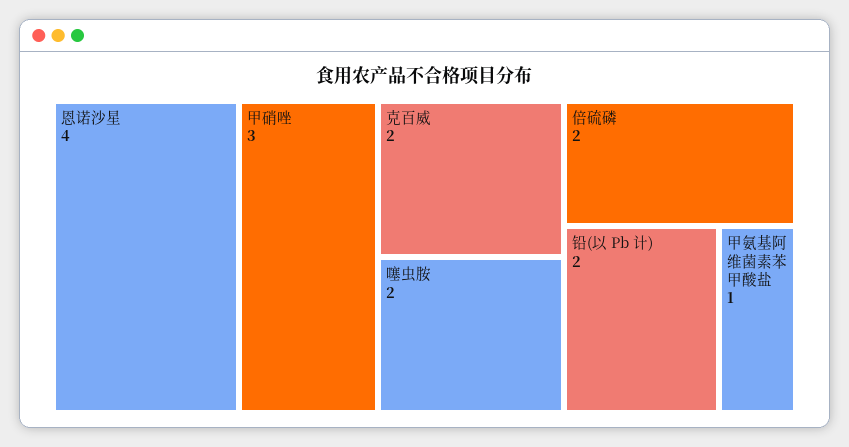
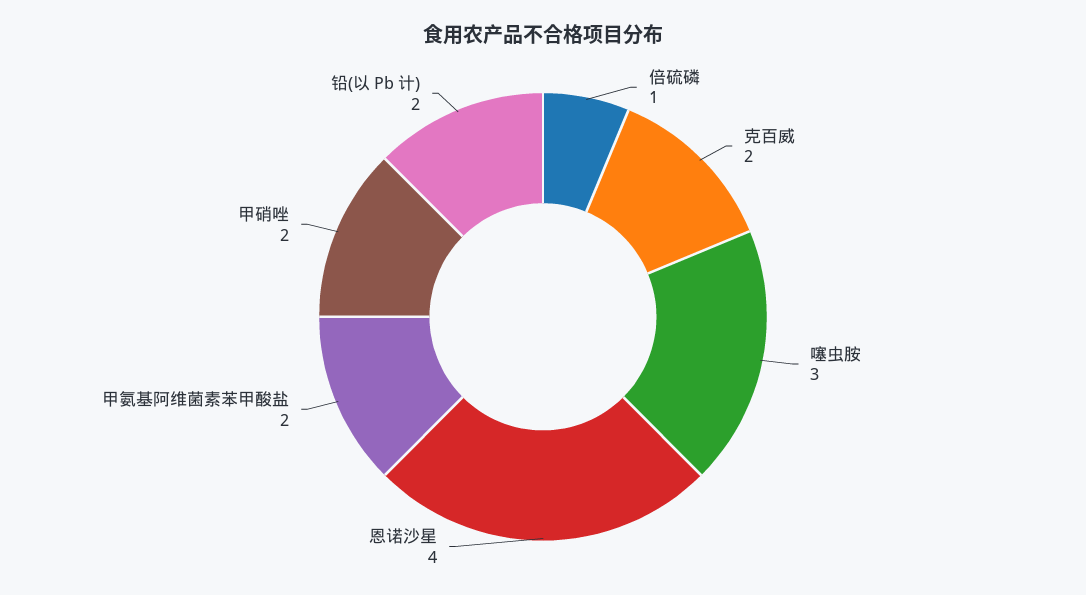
  {
    "恩诺沙星": 4,
-   "甲硝唑": 3,
+   "甲硝唑": 2,
    "克百威": 2,
-   "噻虫胺": 2,
+   "噻虫胺": 3,
-   "倍硫磷": 2,
+   "倍硫磷": 1,
    "铅(以 Pb 计)": 2,
-   "甲氨基阿维菌素苯甲酸盐": 1
+   "甲氨基阿维菌素苯甲酸盐": 2
  }

